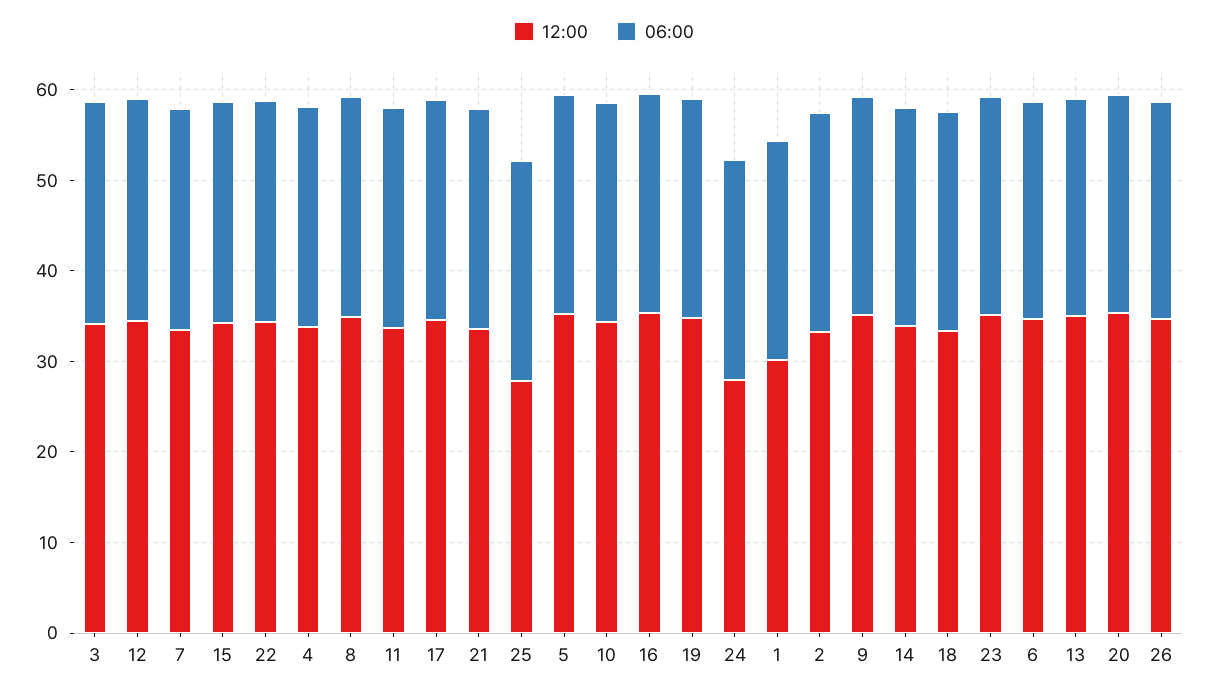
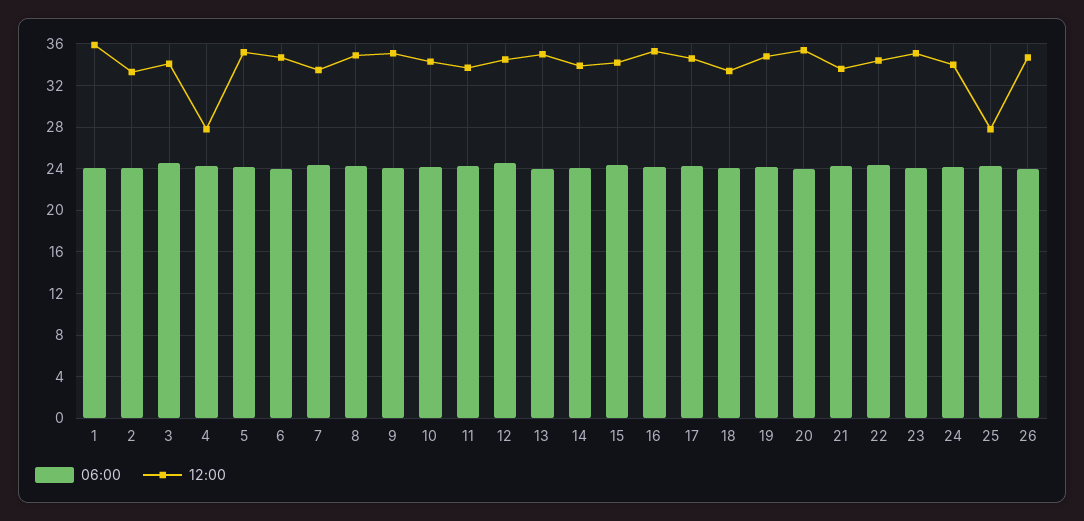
  {
    "12:00": {
      "3": 34,
      "12": 35,
      "7": 34,
      "15": 34,
      "22": 34,
-     "4": 34,
+     "4": 28,
      "8": 35,
      "11": 34,
      "17": 35,
      "21": 34,
      "25": 28,
      "5": 35,
      "10": 34,
      "16": 35,
      "19": 35,
-     "24": 28,
+     "24": 34,
-     "1": 30,
+     "1": 36,
      "2": 33,
      "9": 35,
      "14": 34,
      "18": 33,
      "23": 35,
      "6": 35,
      "13": 35,
      "20": 35,
      "26": 35
    },
    "06:00": {
      "3": 25,
      "12": 25,
      "7": 24,
      "15": 24,
      "22": 24,
      "4": 24,
      "8": 24,
      "11": 24,
      "17": 24,
      "21": 24,
      "25": 24,
      "5": 24,
      "10": 24,
      "16": 24,
      "19": 24,
      "24": 24,
      "1": 24,
      "2": 24,
      "9": 24,
      "14": 24,
      "18": 24,
      "23": 24,
      "6": 24,
      "13": 24,
      "20": 24,
      "26": 24
    }
  }

